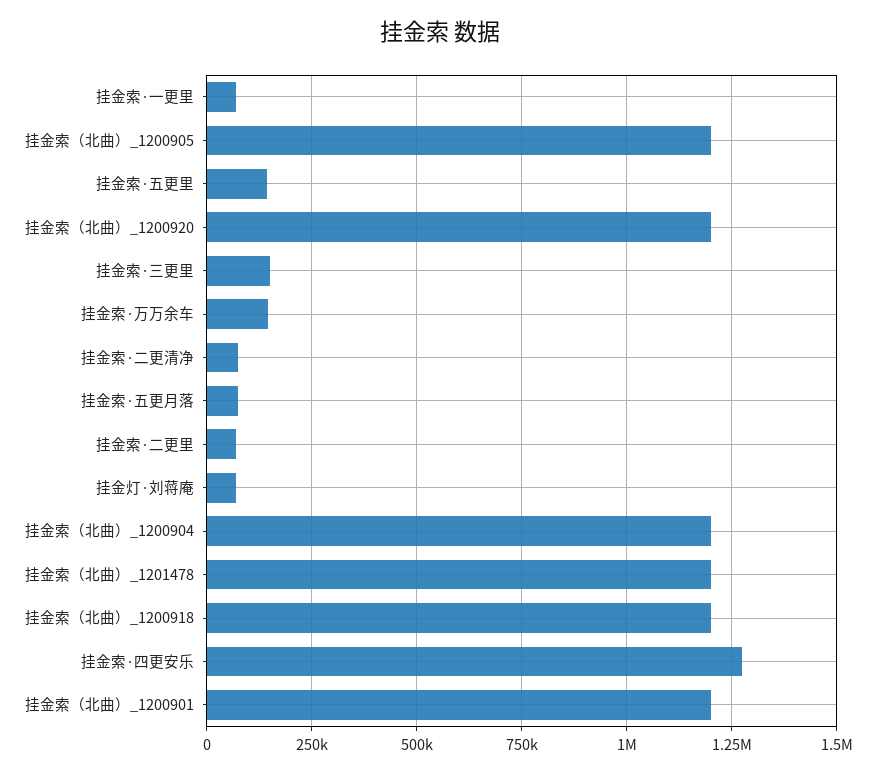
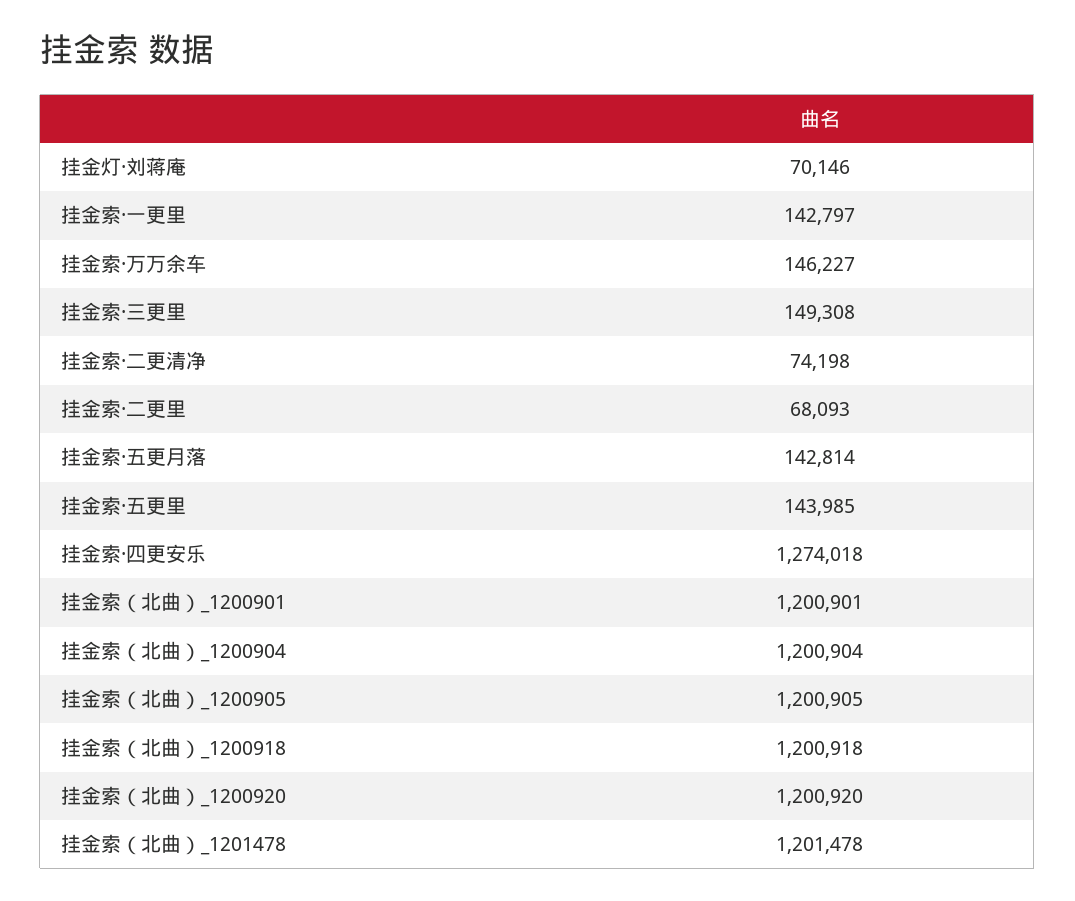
  {
-   "挂金索·一更里": 75000,
+   "挂金索·一更里": 142797,
    "挂金索（北曲）_1200905": 1200905,
    "挂金索·五更里": 143985,
    "挂金索（北曲）_1200920": 1200920,
    "挂金索·三更里": 149308,
    "挂金索·万万余车": 146227,
    "挂金索·二更清净": 74198,
-   "挂金索·五更月落": 75000,
+   "挂金索·五更月落": 142814,
    "挂金索·二更里": 68093,
    "挂金灯·刘蒋庵": 70146,
    "挂金索（北曲）_1200904": 1200904,
    "挂金索（北曲）_1201478": 1201478,
    "挂金索（北曲）_1200918": 1200918,
    "挂金索·四更安乐": 1274018,
    "挂金索（北曲）_1200901": 1200901
  }

